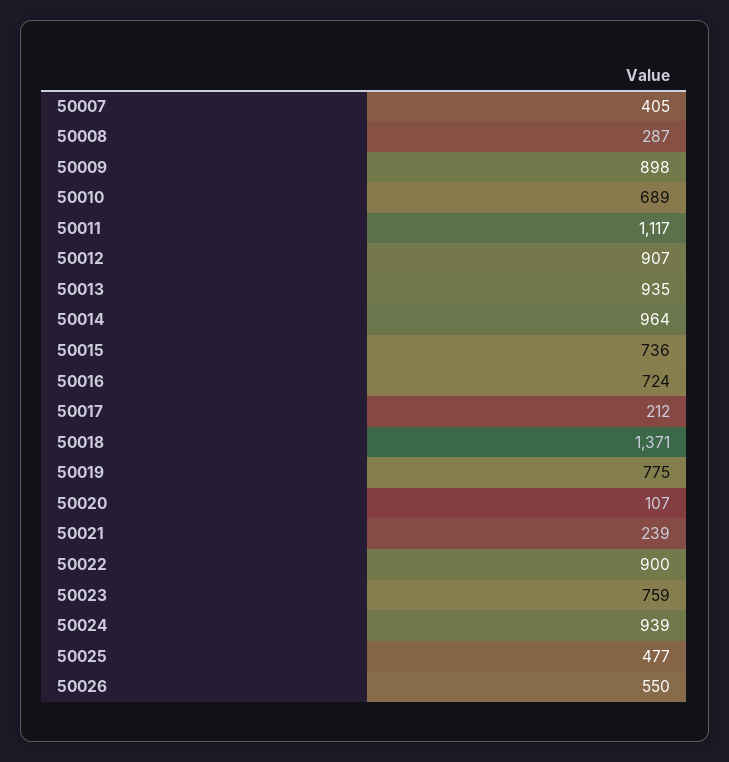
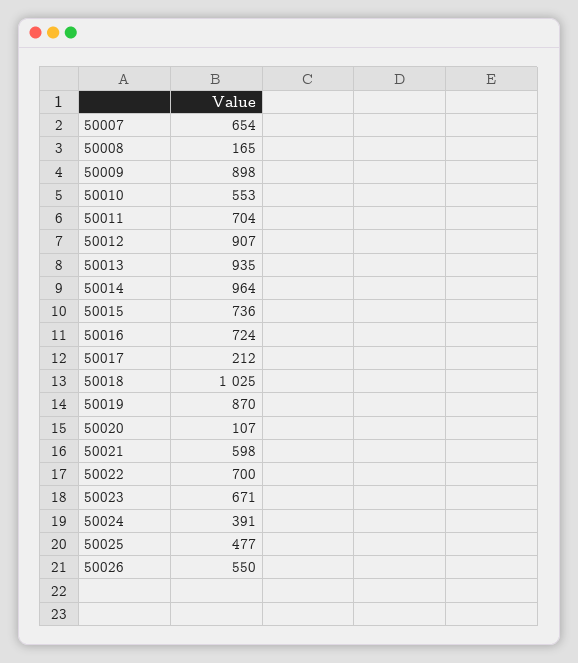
  {
-   "50007": 405,
+   "50007": 654,
-   "50008": 287,
+   "50008": 165,
    "50009": 898,
-   "50010": 689,
+   "50010": 553,
-   "50011": 1117,
+   "50011": 704,
    "50012": 907,
    "50013": 935,
    "50014": 964,
    "50015": 736,
    "50016": 724,
    "50017": 212,
-   "50018": 1371,
+   "50018": 1025,
-   "50019": 775,
+   "50019": 870,
    "50020": 107,
-   "50021": 239,
+   "50021": 598,
-   "50022": 900,
+   "50022": 700,
-   "50023": 759,
+   "50023": 671,
-   "50024": 939,
+   "50024": 391,
    "50025": 477,
    "50026": 550
  }

